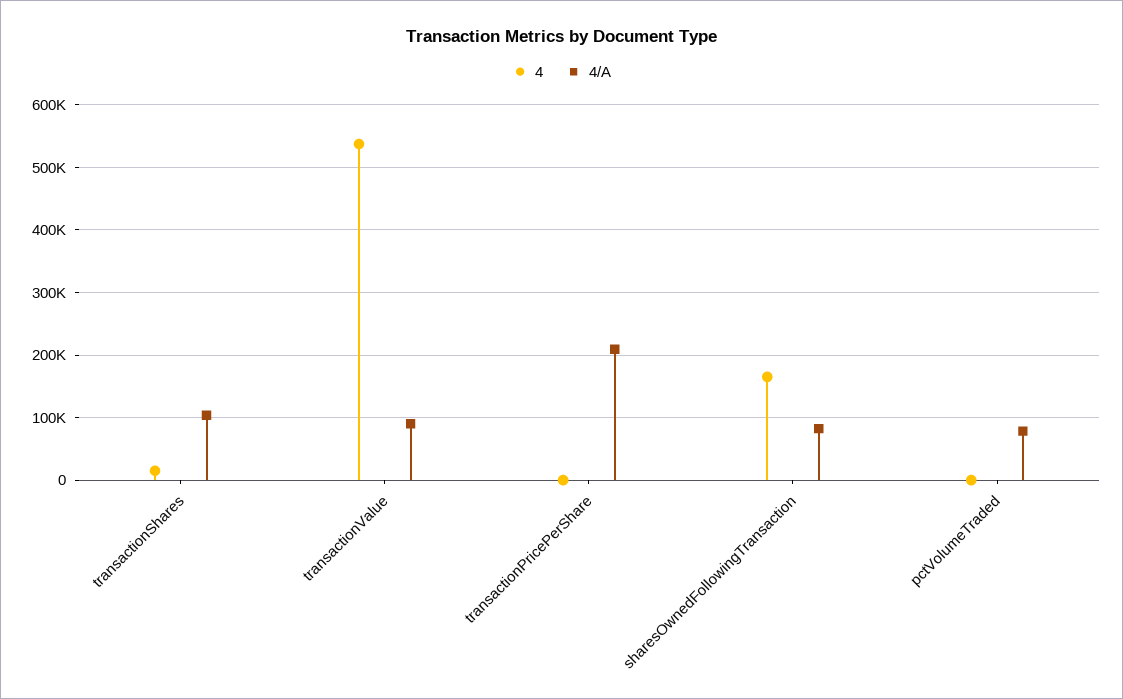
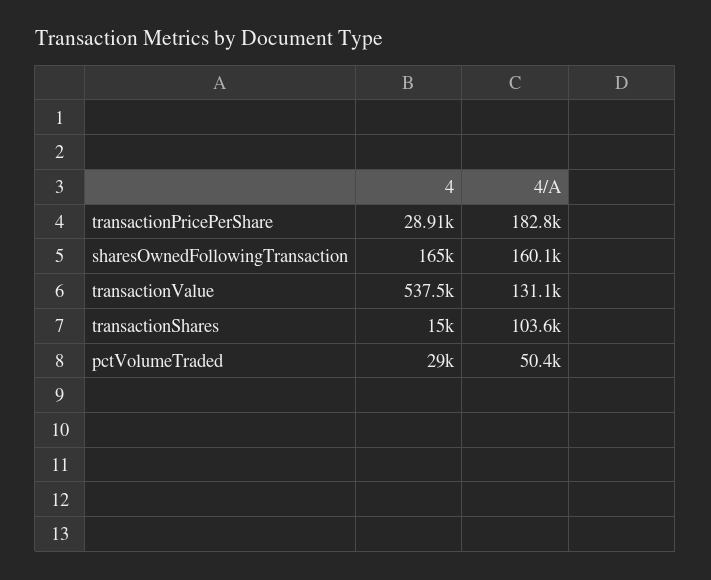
  {
    "4": {
      "transactionShares": 15000,
      "transactionValue": 537500,
-     "transactionPricePerShare": 0,
+     "transactionPricePerShare": 28910,
      "sharesOwnedFollowingTransaction": 165000,
-     "pctVolumeTraded": 0
+     "pctVolumeTraded": 29000
    },
    "4/A": {
      "transactionShares": 103600,
-     "transactionValue": 90000,
+     "transactionValue": 131100,
-     "transactionPricePerShare": 210000,
+     "transactionPricePerShare": 182800,
-     "sharesOwnedFollowingTransaction": 80000,
+     "sharesOwnedFollowingTransaction": 160100,
-     "pctVolumeTraded": 80000
+     "pctVolumeTraded": 50400
    }
  }

